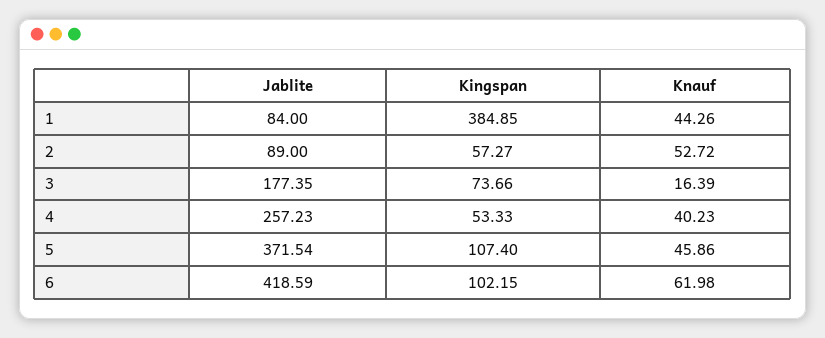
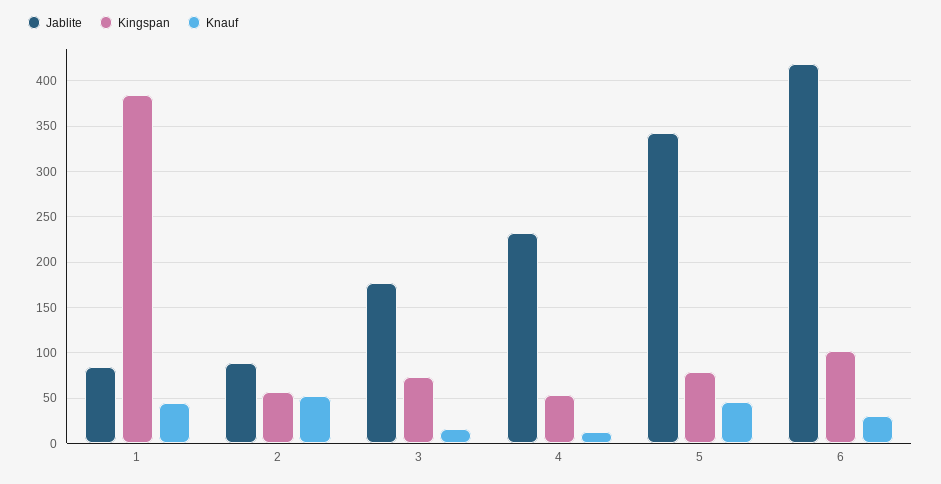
  {
    "Jablite": {
      "1": 84,
      "2": 89,
      "3": 177.35,
-     "4": 257.23,
+     "4": 230,
-     "5": 371.54,
+     "5": 340,
      "6": 418.59
    },
    "Kingspan": {
      "1": 384.85,
      "2": 57.27,
      "3": 73.66,
      "4": 53.33,
-     "5": 107.4,
+     "5": 80,
      "6": 102.15
    },
    "Knauf": {
      "1": 44.26,
      "2": 52.72,
      "3": 16.39,
-     "4": 40.23,
+     "4": 10,
      "5": 45.86,
-     "6": 61.98
+     "6": 30
    }
  }

